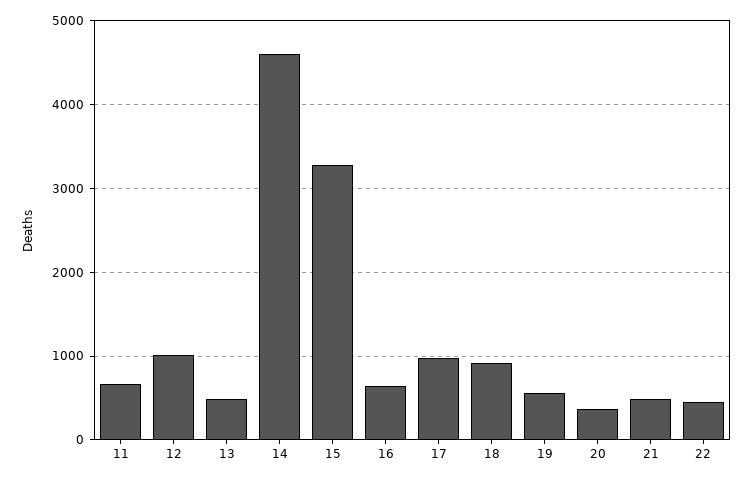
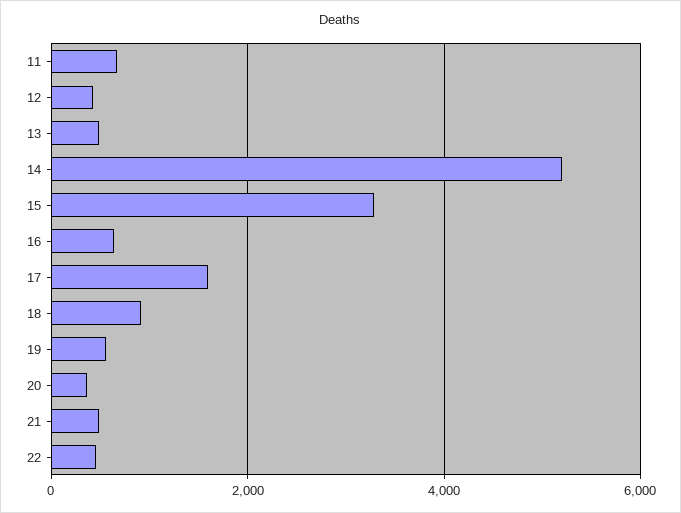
  {
    "11": 700,
-   "12": 1000,
+   "12": 400,
    "13": 500,
-   "14": 4600,
+   "14": 5200,
    "15": 3300,
    "16": 600,
-   "17": 1000,
+   "17": 1600,
    "18": 900,
    "19": 600,
    "20": 400,
    "21": 500,
    "22": 500
  }

